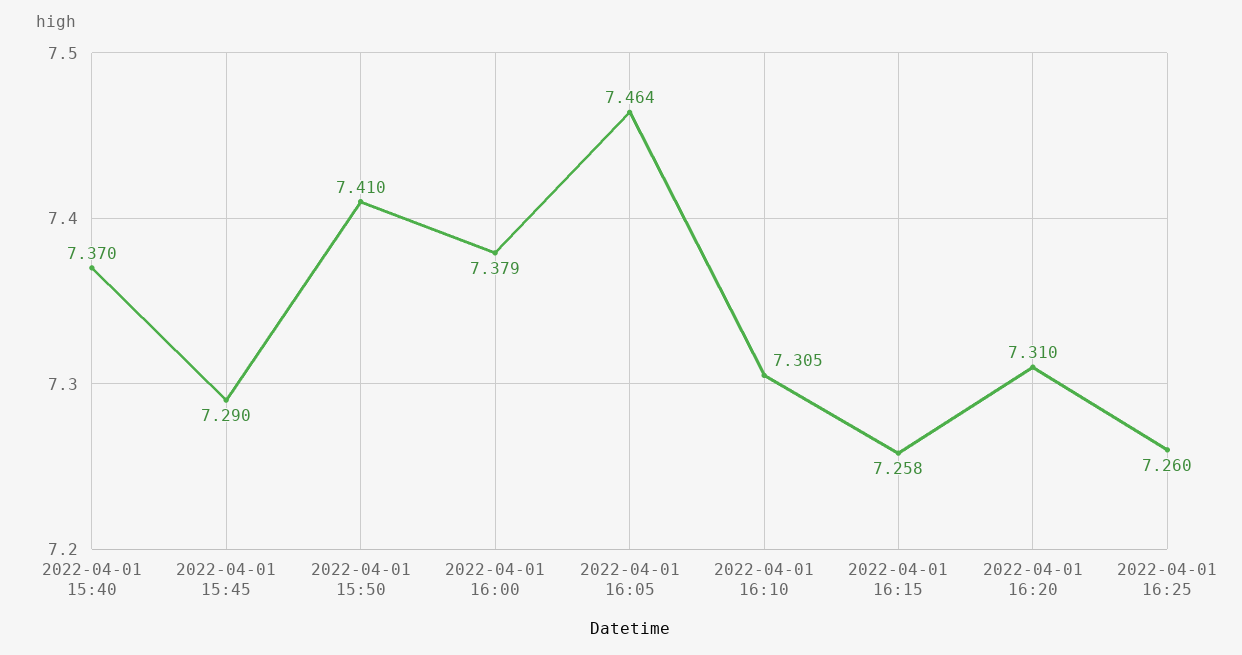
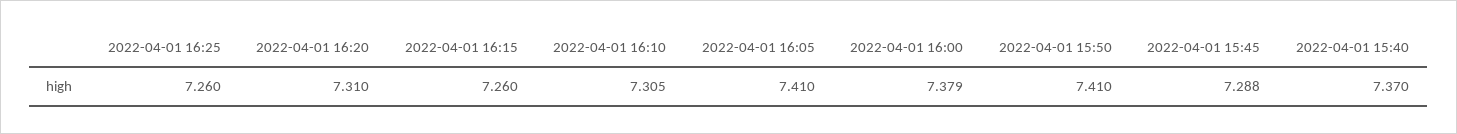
  {
    "2022-04-01 15:40": 7.37,
-   "2022-04-01 15:45": 7.29,
+   "2022-04-01 15:45": 7.288,
    "2022-04-01 15:50": 7.41,
    "2022-04-01 16:00": 7.379,
-   "2022-04-01 16:05": 7.464,
+   "2022-04-01 16:05": 7.41,
    "2022-04-01 16:10": 7.305,
-   "2022-04-01 16:15": 7.258,
+   "2022-04-01 16:15": 7.26,
    "2022-04-01 16:20": 7.31,
    "2022-04-01 16:25": 7.26
  }

